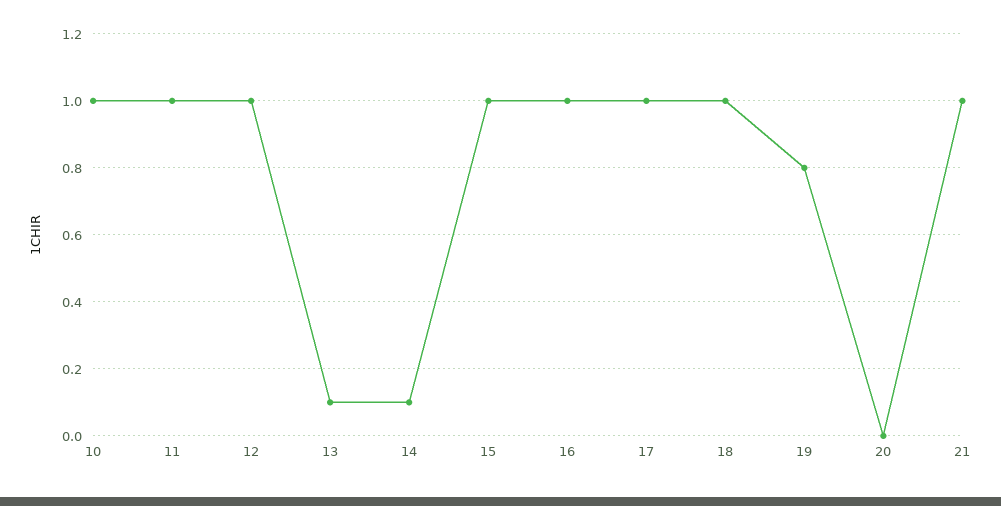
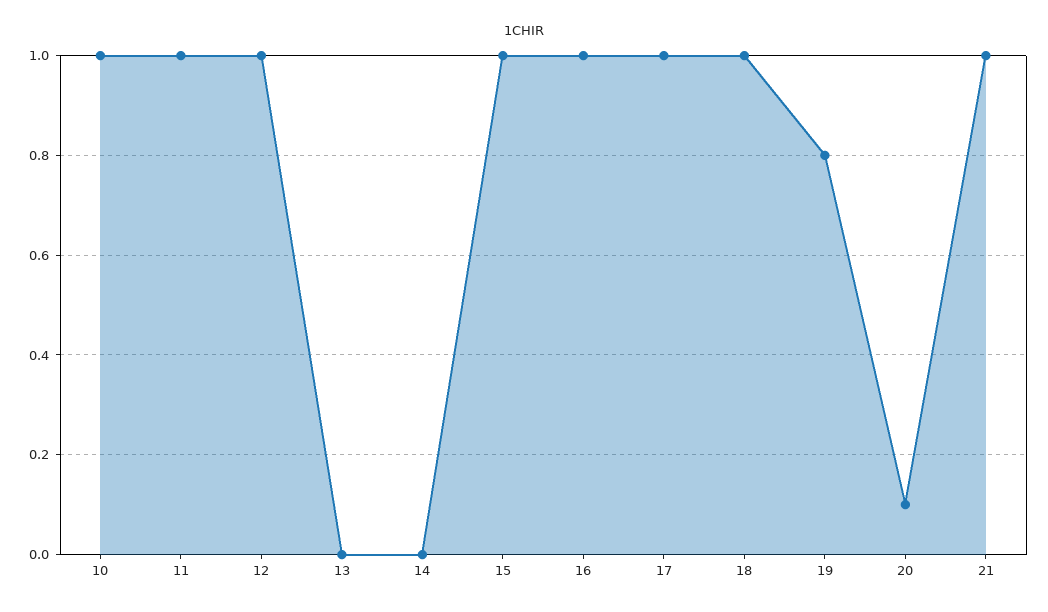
  {
    "10": 1,
    "11": 1,
    "12": 1,
-   "13": 0.1,
+   "13": 0,
-   "14": 0.1,
+   "14": 0,
    "15": 1,
    "16": 1,
    "17": 1,
    "18": 1,
    "19": 0.8,
-   "20": 0,
+   "20": 0.1,
    "21": 1
  }

